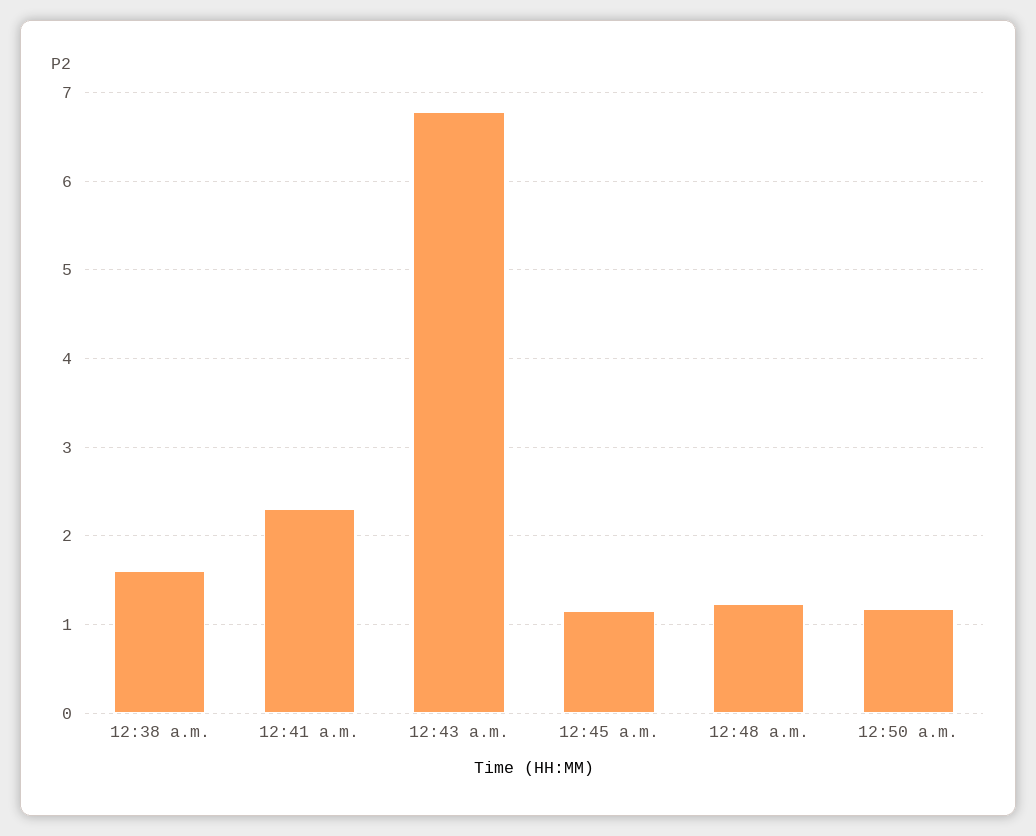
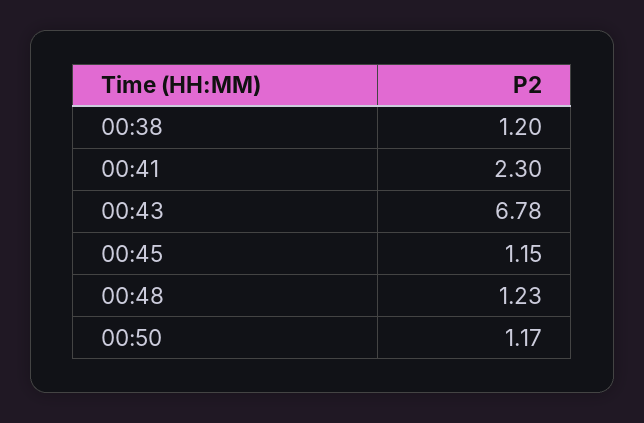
  {
-   "12:38 a.m.": 1.6,
+   "12:38 a.m.": 1.2,
    "12:41 a.m.": 2.3,
    "12:43 a.m.": 6.78,
    "12:45 a.m.": 1.15,
    "12:48 a.m.": 1.23,
    "12:50 a.m.": 1.17
  }

